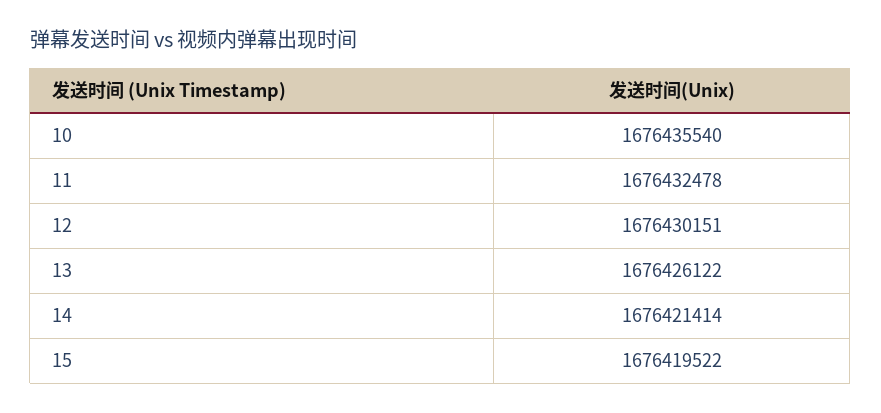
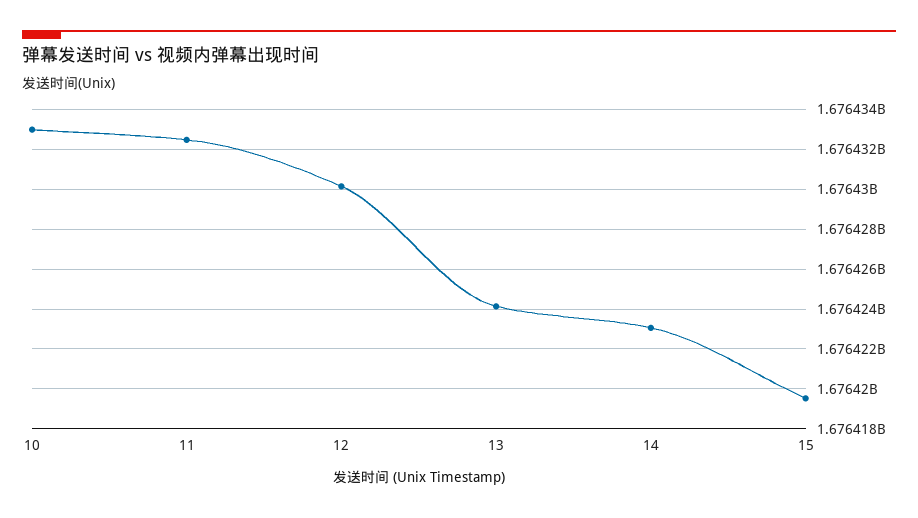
  {
-   "10": 1676435540,
+   "10": 1676433000,
    "11": 1676432478,
    "12": 1676430151,
-   "13": 1676426122,
+   "13": 1676424000,
-   "14": 1676421414,
+   "14": 1676423000,
    "15": 1676419522
  }

